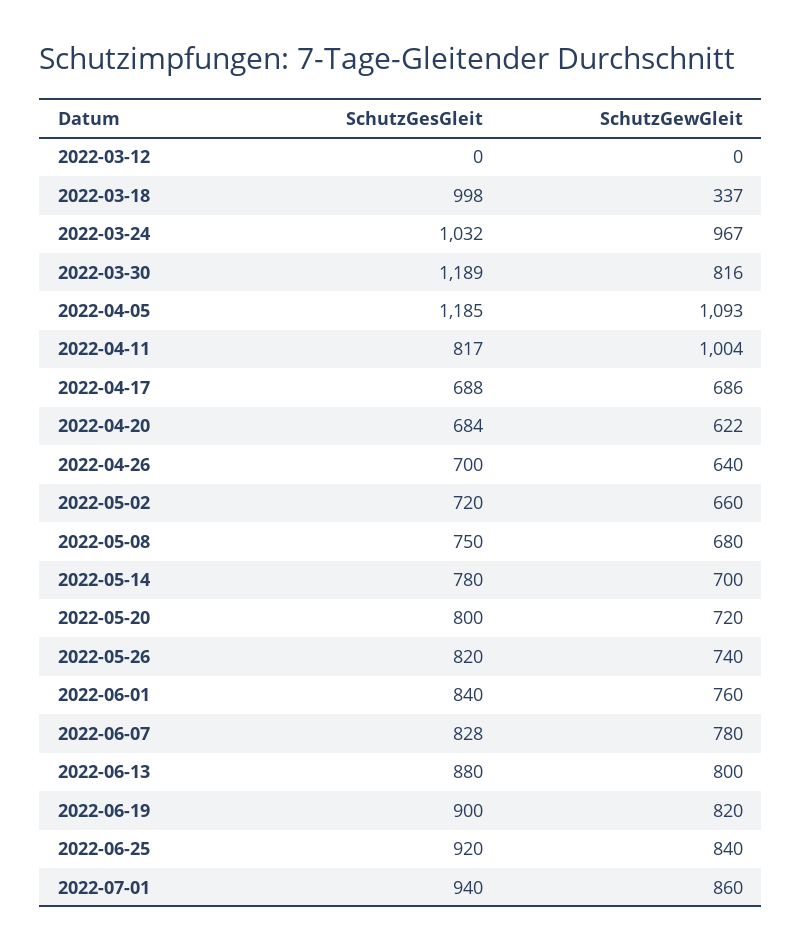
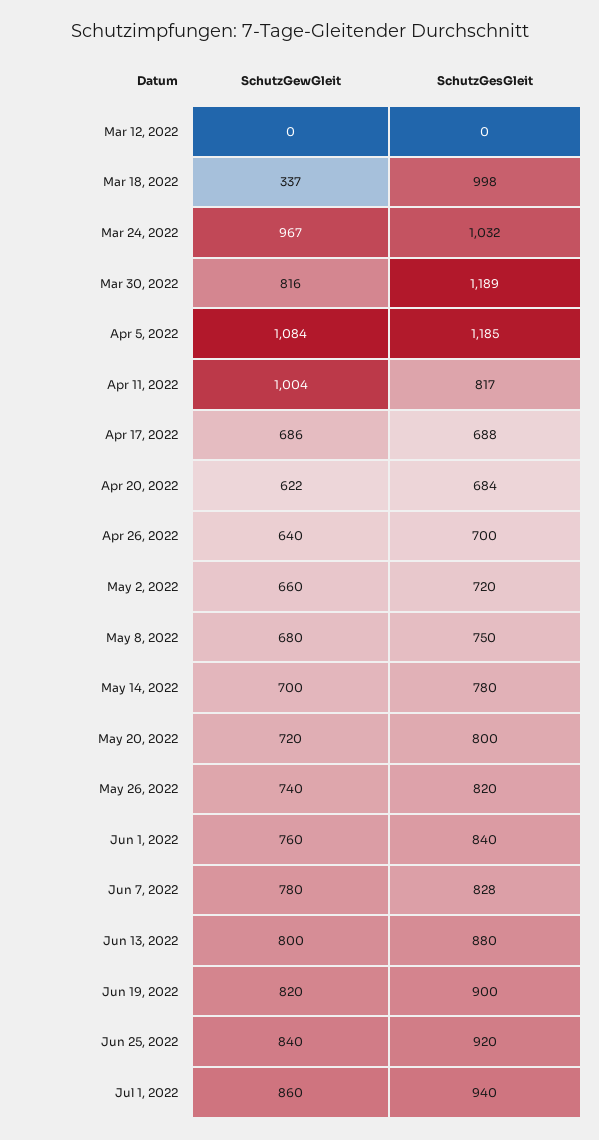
  {
    "SchutzGesGleit": {
      "2022-03-12": 0,
      "2022-03-18": 998,
      "2022-03-24": 1032,
      "2022-03-30": 1189,
      "2022-04-05": 1185,
      "2022-04-11": 817,
      "2022-04-17": 688,
      "2022-04-20": 684,
      "2022-04-26": 700,
      "2022-05-02": 720,
      "2022-05-08": 750,
      "2022-05-14": 780,
      "2022-05-20": 800,
      "2022-05-26": 820,
      "2022-06-01": 840,
      "2022-06-07": 828,
      "2022-06-13": 880,
      "2022-06-19": 900,
      "2022-06-25": 920,
      "2022-07-01": 940
    },
    "SchutzGewGleit": {
      "2022-03-12": 0,
      "2022-03-18": 337,
      "2022-03-24": 967,
      "2022-03-30": 816,
-     "2022-04-05": 1093,
+     "2022-04-05": 1084,
      "2022-04-11": 1004,
      "2022-04-17": 686,
      "2022-04-20": 622,
      "2022-04-26": 640,
      "2022-05-02": 660,
      "2022-05-08": 680,
      "2022-05-14": 700,
      "2022-05-20": 720,
      "2022-05-26": 740,
      "2022-06-01": 760,
      "2022-06-07": 780,
      "2022-06-13": 800,
      "2022-06-19": 820,
      "2022-06-25": 840,
      "2022-07-01": 860
    }
  }

